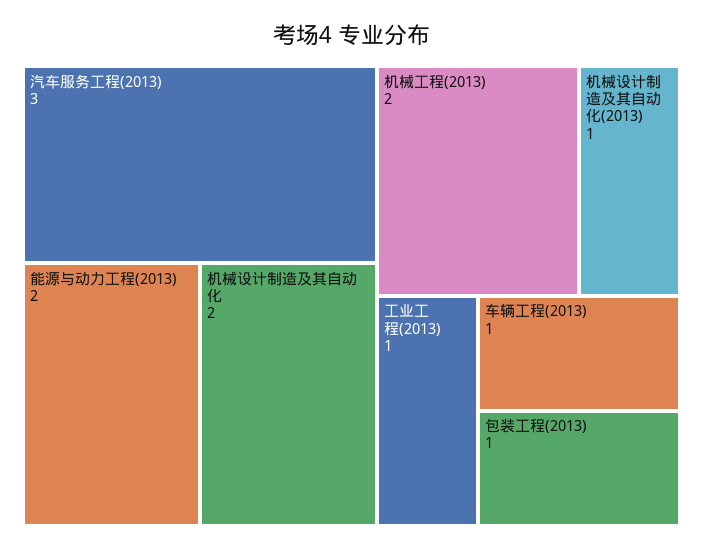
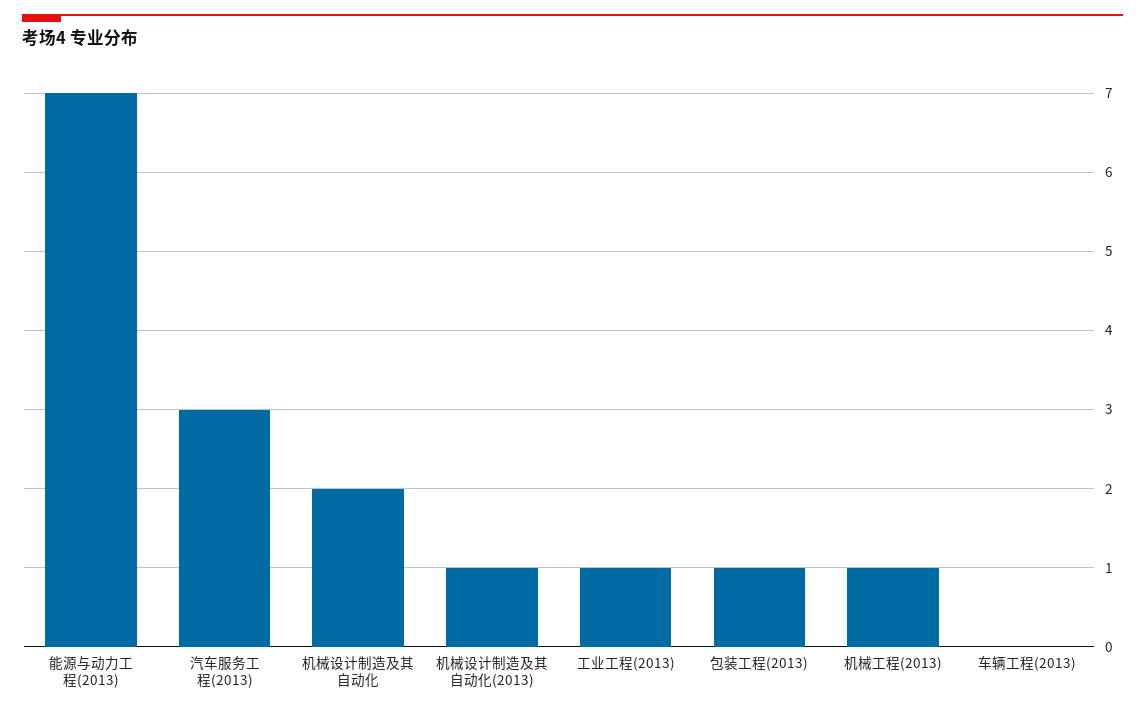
  {
    "汽车服务工程(2013)": 3,
-   "能源与动力工程(2013)": 2,
+   "能源与动力工程(2013)": 7,
    "机械设计制造及其自动化": 2,
-   "机械工程(2013)": 2,
+   "机械工程(2013)": 1,
    "机械设计制造及其自动化(2013)": 1,
    "工业工程(2013)": 1,
-   "车辆工程(2013)": 1,
+   "车辆工程(2013)": 0,
    "包装工程(2013)": 1
  }

